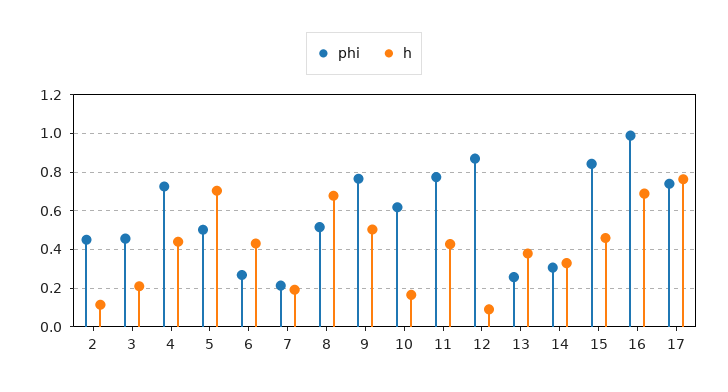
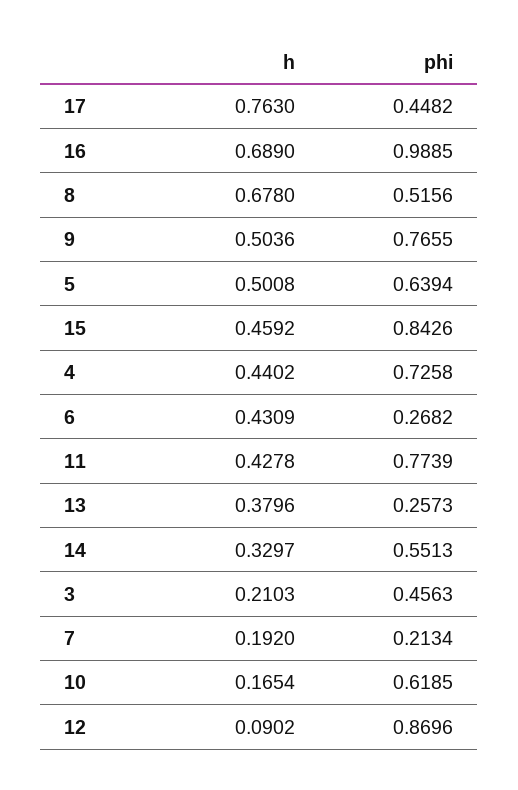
  {
    "phi": {
-     "2": 0.45,
      "3": 0.4563,
      "4": 0.7258,
-     "5": 0.5,
+     "5": 0.6394,
      "6": 0.2682,
      "7": 0.2134,
      "8": 0.5156,
      "9": 0.7655,
      "10": 0.6185,
      "11": 0.7739,
      "12": 0.8696,
      "13": 0.2573,
-     "14": 0.3,
+     "14": 0.5513,
      "15": 0.8426,
      "16": 0.9885,
-     "17": 0.75
+     "17": 0.4482
    },
    "h": {
-     "2": 0.1,
      "3": 0.2103,
      "4": 0.4402,
-     "5": 0.7,
+     "5": 0.5008,
      "6": 0.4309,
      "7": 0.192,
      "8": 0.678,
      "9": 0.5036,
      "10": 0.1654,
      "11": 0.4278,
      "12": 0.0902,
      "13": 0.3796,
      "14": 0.3297,
      "15": 0.4592,
      "16": 0.689,
      "17": 0.763
    }
  }

